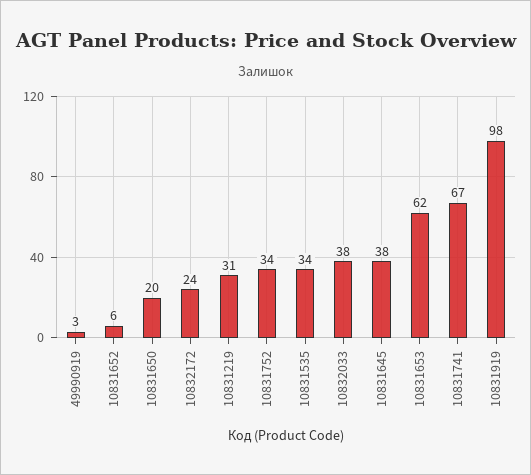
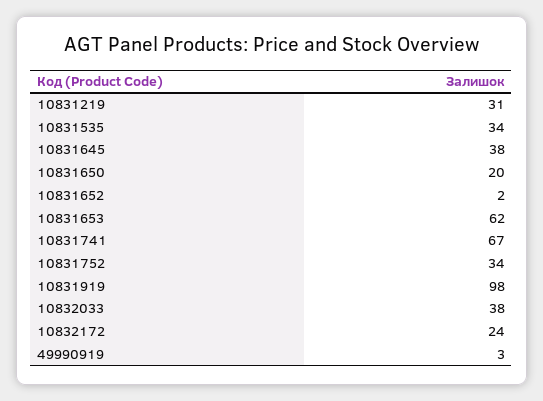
  {
    "49990919": 3,
-   "10831652": 6,
+   "10831652": 2,
    "10831650": 20,
    "10832172": 24,
    "10831219": 31,
    "10831752": 34,
    "10831535": 34,
    "10832033": 38,
    "10831645": 38,
    "10831653": 62,
    "10831741": 67,
    "10831919": 98
  }

